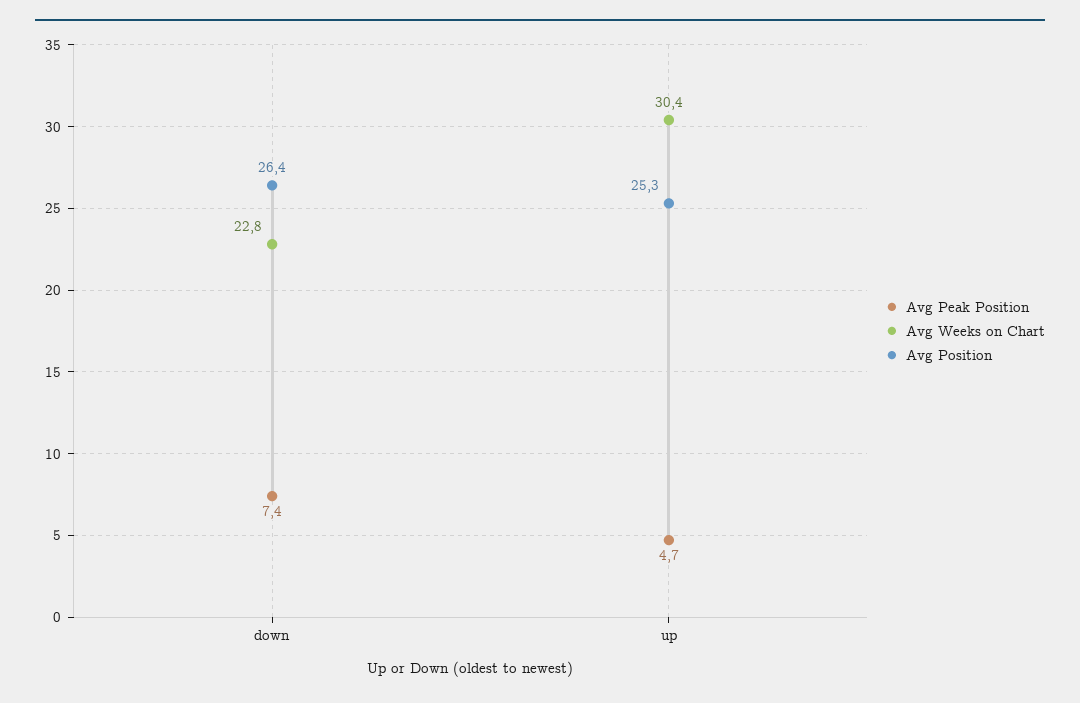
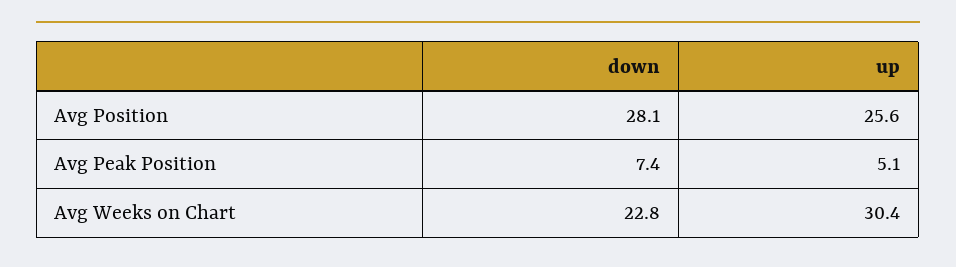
  {
    "Avg Peak Position": {
      "down": 7.4,
-     "up": 4.7
+     "up": 5.1
    },
    "Avg Weeks on Chart": {
      "down": 22.8,
      "up": 30.4
    },
    "Avg Position": {
-     "down": 26.4,
+     "down": 28.1,
-     "up": 25.3
+     "up": 25.6
    }
  }

